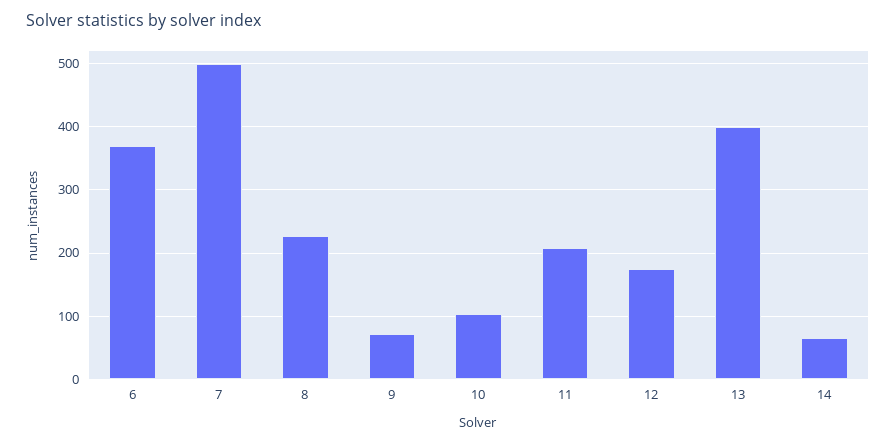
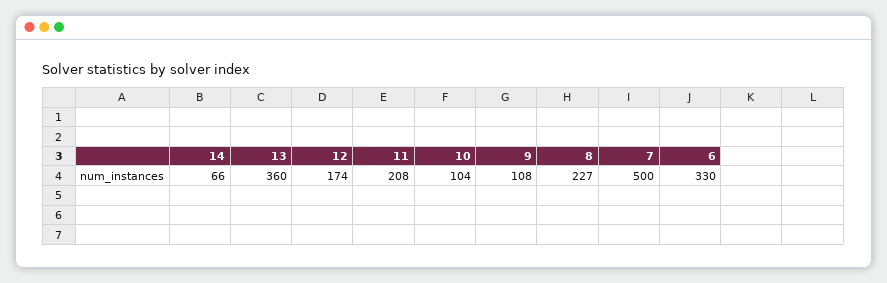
  {
-   "6": 370,
+   "6": 330,
    "7": 500,
    "8": 227,
-   "9": 70,
+   "9": 108,
    "10": 104,
    "11": 208,
    "12": 174,
-   "13": 400,
+   "13": 360,
    "14": 66
  }

